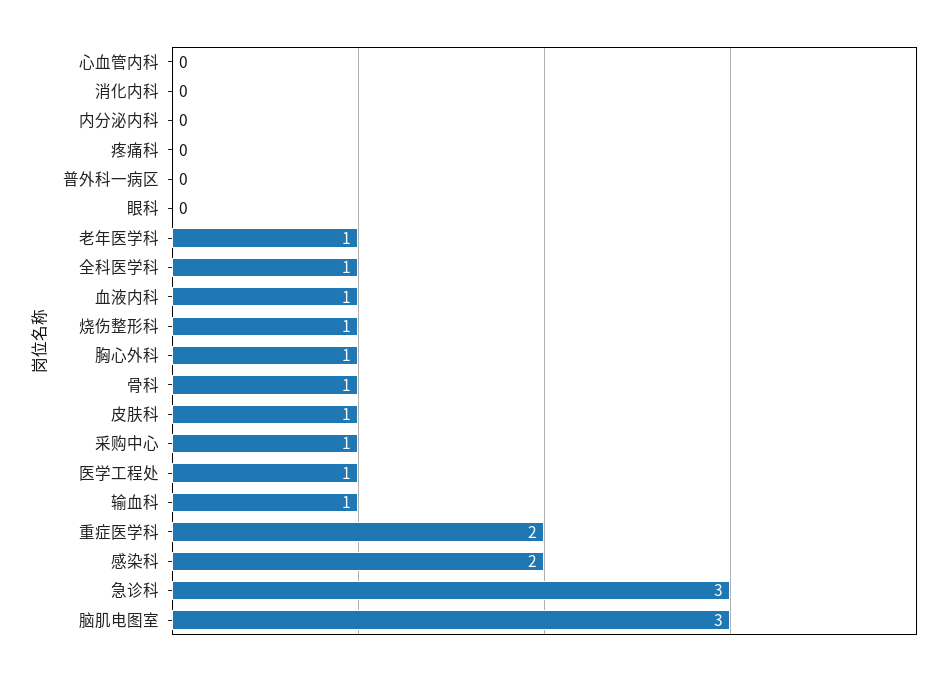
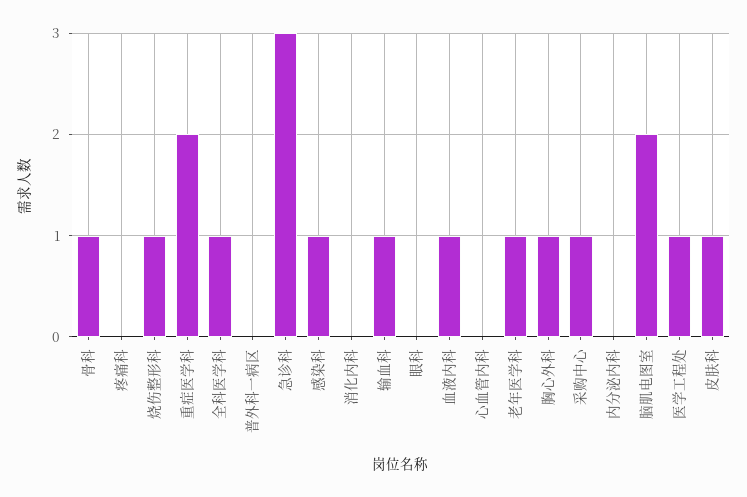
  {
    "心血管内科": 0,
    "消化内科": 0,
    "内分泌内科": 0,
    "疼痛科": 0,
    "普外科一病区": 0,
    "眼科": 0,
    "老年医学科": 1,
    "全科医学科": 1,
    "血液内科": 1,
    "烧伤整形科": 1,
    "胸心外科": 1,
    "骨科": 1,
    "皮肤科": 1,
    "采购中心": 1,
    "医学工程处": 1,
    "输血科": 1,
    "重症医学科": 2,
-   "感染科": 2,
+   "感染科": 1,
    "急诊科": 3,
-   "脑肌电图室": 3
+   "脑肌电图室": 2
  }

